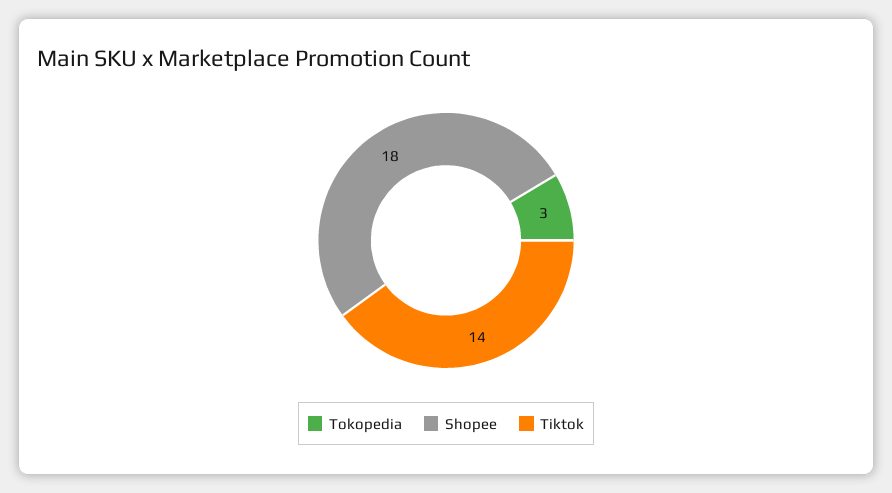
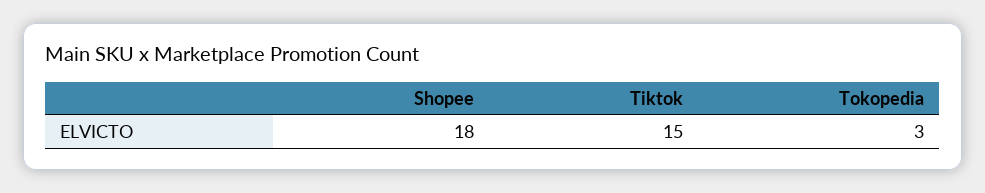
  {
    "Tokopedia": 3,
    "Shopee": 18,
-   "Tiktok": 14
+   "Tiktok": 15
  }

